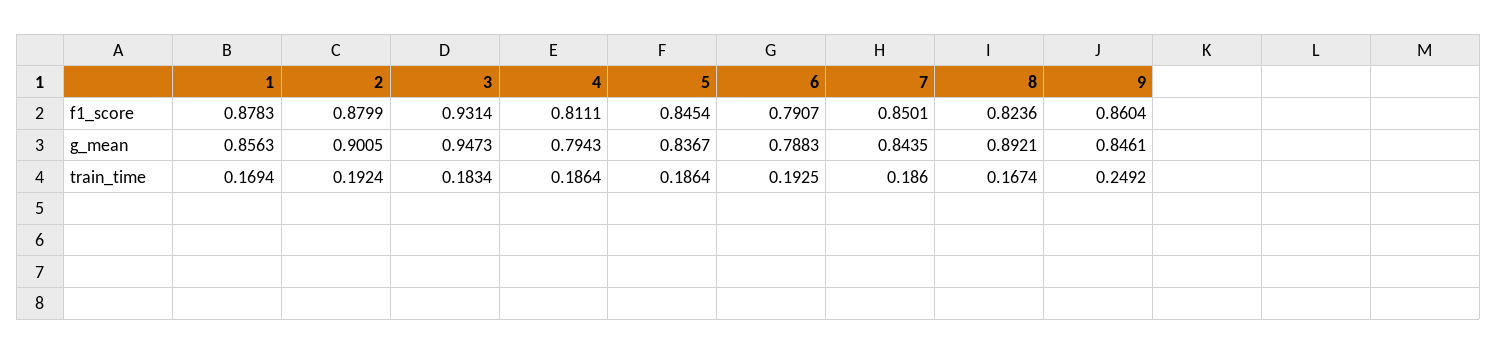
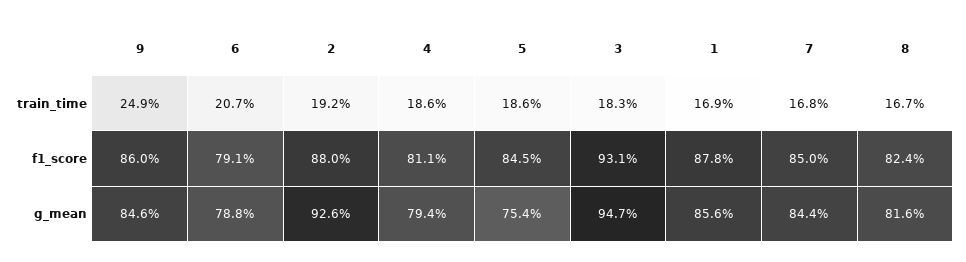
  {
    "1": {
      "f1_score": 0.8783,
      "g_mean": 0.8563,
      "train_time": 0.1694
    },
    "2": {
      "f1_score": 0.8799,
-     "g_mean": 0.9005,
+     "g_mean": 0.926,
      "train_time": 0.1924
    },
    "3": {
      "f1_score": 0.9314,
      "g_mean": 0.9473,
      "train_time": 0.1834
    },
    "4": {
      "f1_score": 0.8111,
      "g_mean": 0.7943,
      "train_time": 0.1864
    },
    "5": {
      "f1_score": 0.8454,
-     "g_mean": 0.8367,
+     "g_mean": 0.754,
      "train_time": 0.1864
    },
    "6": {
      "f1_score": 0.7907,
      "g_mean": 0.7883,
-     "train_time": 0.1925
+     "train_time": 0.207
    },
    "7": {
      "f1_score": 0.8501,
      "g_mean": 0.8435,
-     "train_time": 0.186
+     "train_time": 0.168
    },
    "8": {
      "f1_score": 0.8236,
-     "g_mean": 0.8921,
+     "g_mean": 0.816,
      "train_time": 0.1674
    },
    "9": {
      "f1_score": 0.8604,
      "g_mean": 0.8461,
      "train_time": 0.2492
    }
  }

